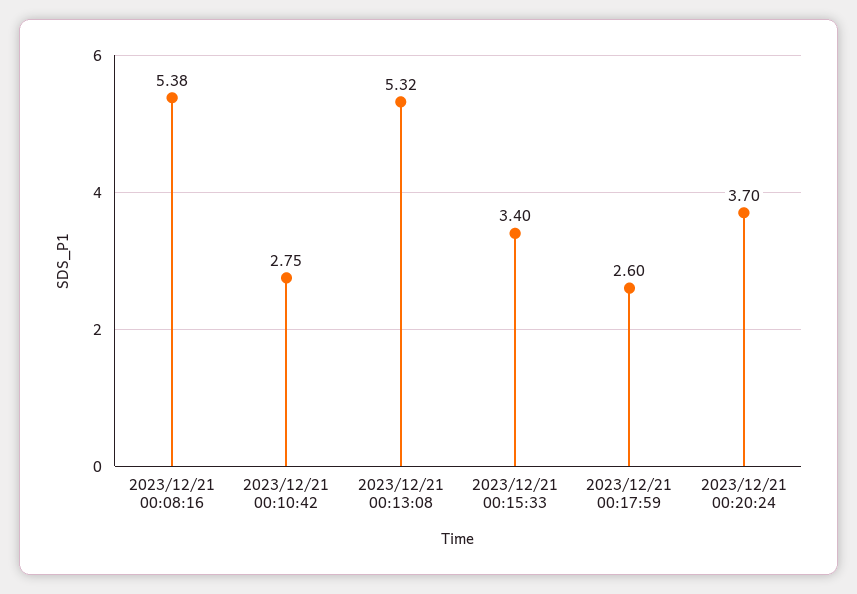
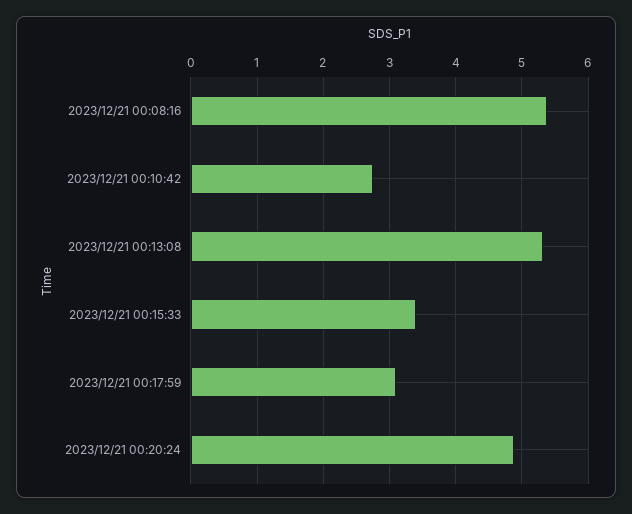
  {
    "2023/12/21 00:08:16": 5.38,
    "2023/12/21 00:10:42": 2.75,
    "2023/12/21 00:13:08": 5.32,
    "2023/12/21 00:15:33": 3.4,
-   "2023/12/21 00:17:59": 2.6,
+   "2023/12/21 00:17:59": 3.1,
-   "2023/12/21 00:20:24": 3.7
+   "2023/12/21 00:20:24": 4.9
  }

